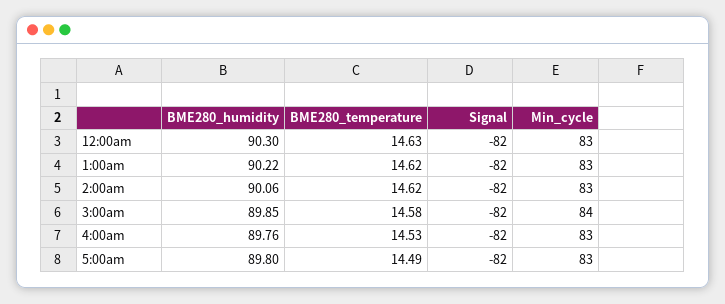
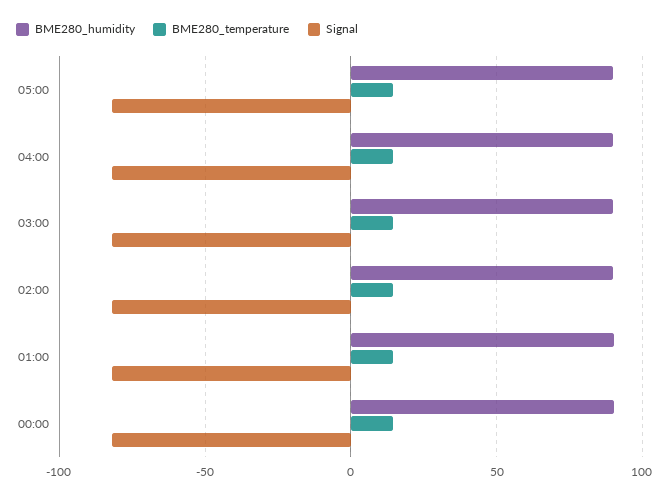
  {
    "BME280_humidity": {
      "12:00am": 90.3,
      "1:00am": 90.22,
      "2:00am": 90.06,
      "3:00am": 89.85,
      "4:00am": 89.76,
      "5:00am": 89.8
    },
    "BME280_temperature": {
      "12:00am": 14.63,
      "1:00am": 14.62,
      "2:00am": 14.62,
      "3:00am": 14.58,
      "4:00am": 14.53,
      "5:00am": 14.49
    },
    "Signal": {
      "12:00am": -82,
      "1:00am": -82,
      "2:00am": -82,
      "3:00am": -82,
      "4:00am": -82,
      "5:00am": -82
-   },
+   }
-   "Min_cycle": {
-     "12:00am": 83,
-     "1:00am": 83,
-     "2:00am": 83,
-     "3:00am": 84,
-     "4:00am": 83,
-     "5:00am": 83
-   }
  }

